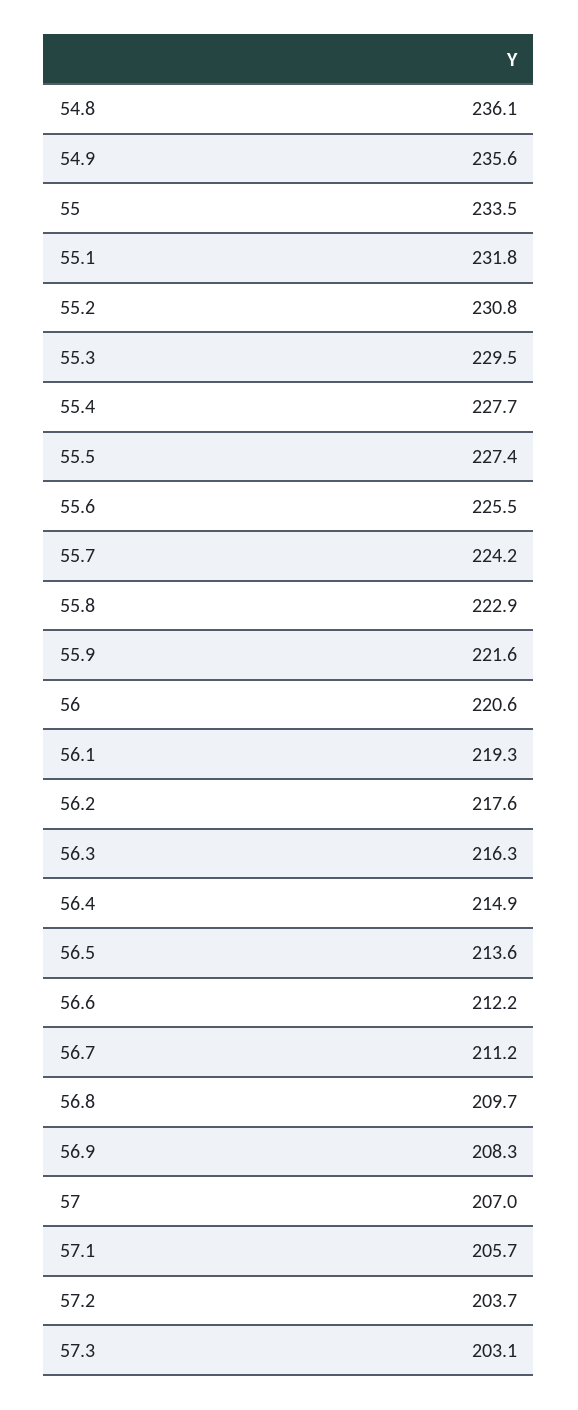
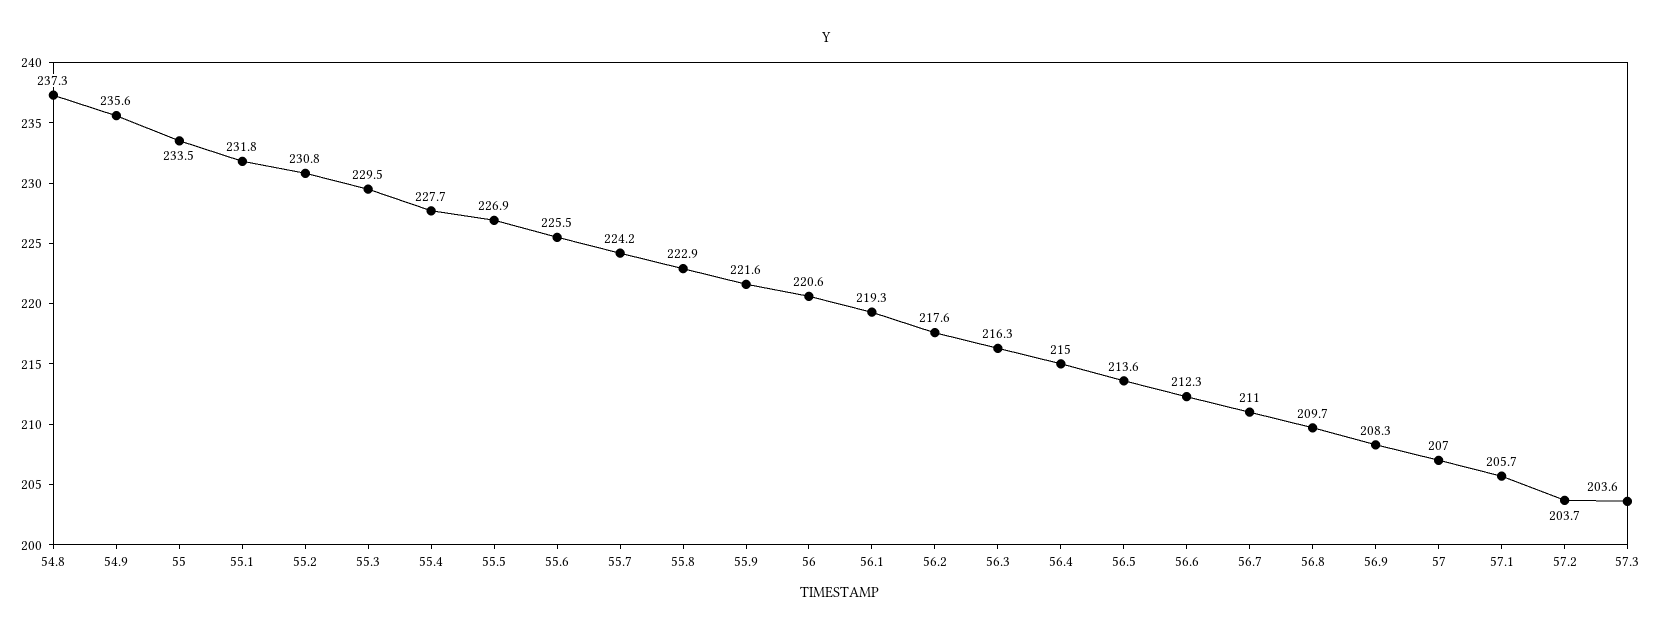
  {
-   "54.8": 236.1,
+   "54.8": 237.3,
    "54.9": 235.6,
    "55": 233.5,
    "55.1": 231.8,
    "55.2": 230.8,
    "55.3": 229.5,
    "55.4": 227.7,
-   "55.5": 227.4,
+   "55.5": 226.9,
    "55.6": 225.5,
    "55.7": 224.2,
    "55.8": 222.9,
    "55.9": 221.6,
    "56": 220.6,
    "56.1": 219.3,
    "56.2": 217.6,
    "56.3": 216.3,
-   "56.4": 214.9,
+   "56.4": 215,
    "56.5": 213.6,
-   "56.6": 212.2,
+   "56.6": 212.3,
-   "56.7": 211.2,
+   "56.7": 211,
    "56.8": 209.7,
    "56.9": 208.3,
    "57": 207,
    "57.1": 205.7,
    "57.2": 203.7,
-   "57.3": 203.1
+   "57.3": 203.6
  }

